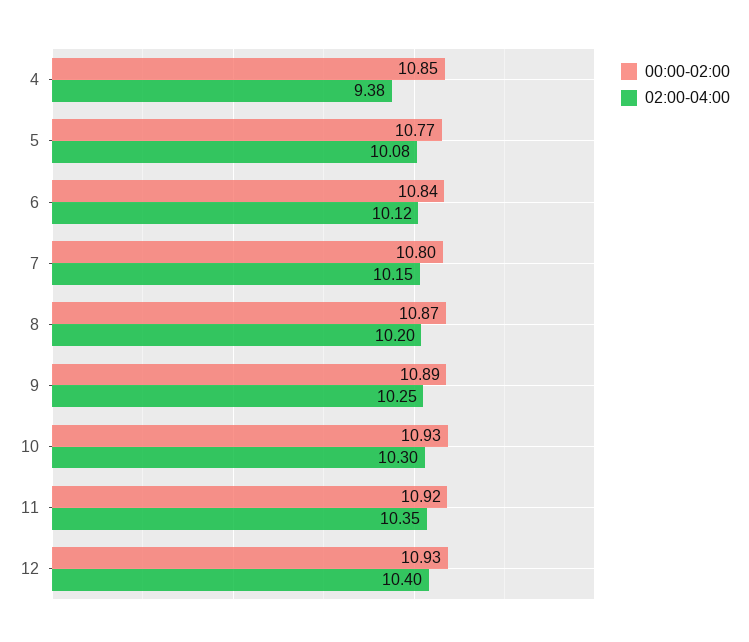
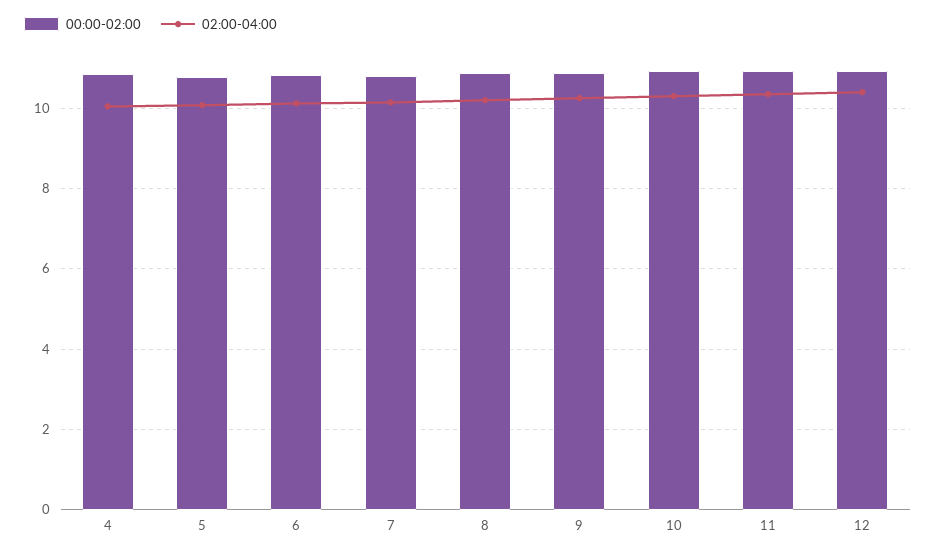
  {
    "00:00-02:00": {
      "4": 10.85,
      "5": 10.77,
      "6": 10.84,
      "7": 10.8,
      "8": 10.87,
      "9": 10.89,
      "10": 10.93,
      "11": 10.92,
      "12": 10.93
    },
    "02:00-04:00": {
-     "4": 9.38,
+     "4": 10,
      "5": 10.08,
      "6": 10.12,
      "7": 10.15,
      "8": 10.2,
      "9": 10.25,
      "10": 10.3,
      "11": 10.35,
      "12": 10.4
    }
  }

